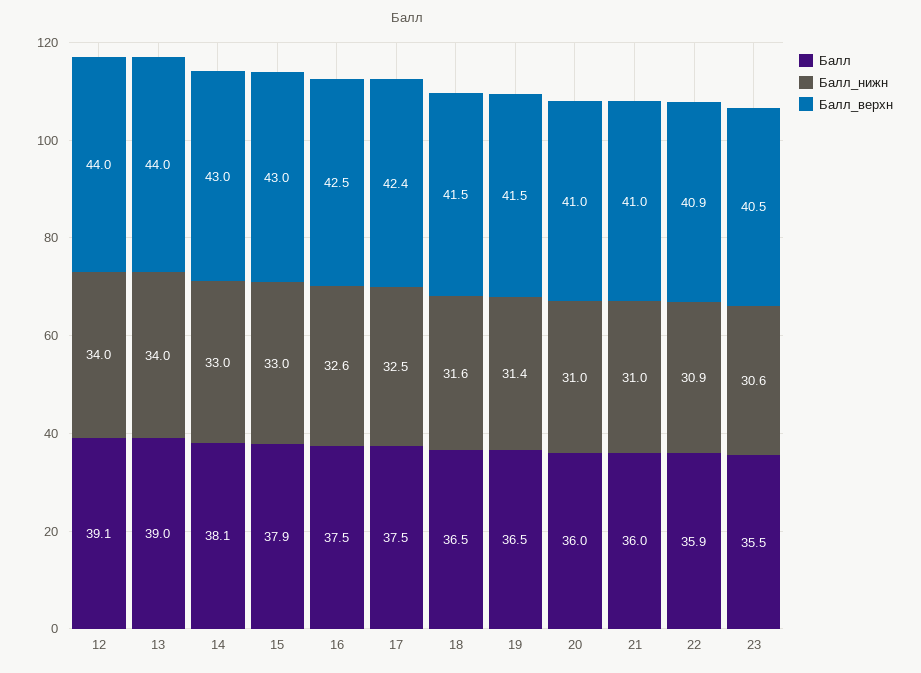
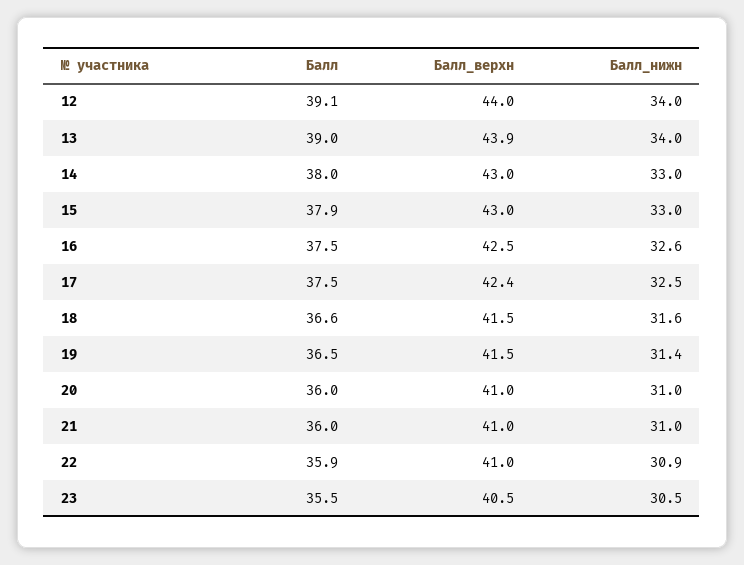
  {
    "Балл": {
      "12": 39.1,
      "13": 39,
-     "14": 38.1,
+     "14": 38,
      "15": 37.9,
      "16": 37.5,
      "17": 37.5,
-     "18": 36.5,
+     "18": 36.6,
      "19": 36.5,
      "20": 36,
      "21": 36,
      "22": 35.9,
      "23": 35.5
    },
    "Балл_нижн": {
      "12": 34,
      "13": 34,
      "14": 33,
      "15": 33,
      "16": 32.6,
      "17": 32.5,
      "18": 31.6,
      "19": 31.4,
      "20": 31,
      "21": 31,
      "22": 30.9,
-     "23": 30.6
+     "23": 30.5
    },
    "Балл_верхн": {
      "12": 44,
-     "13": 44,
+     "13": 43.9,
      "14": 43,
      "15": 43,
      "16": 42.5,
      "17": 42.4,
      "18": 41.5,
      "19": 41.5,
      "20": 41,
      "21": 41,
-     "22": 40.9,
+     "22": 41,
      "23": 40.5
    }
  }

